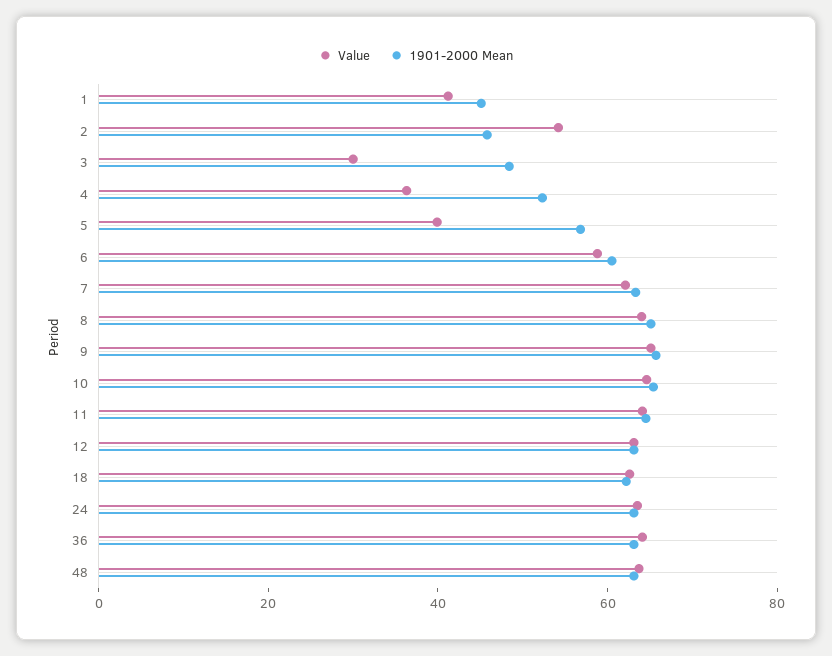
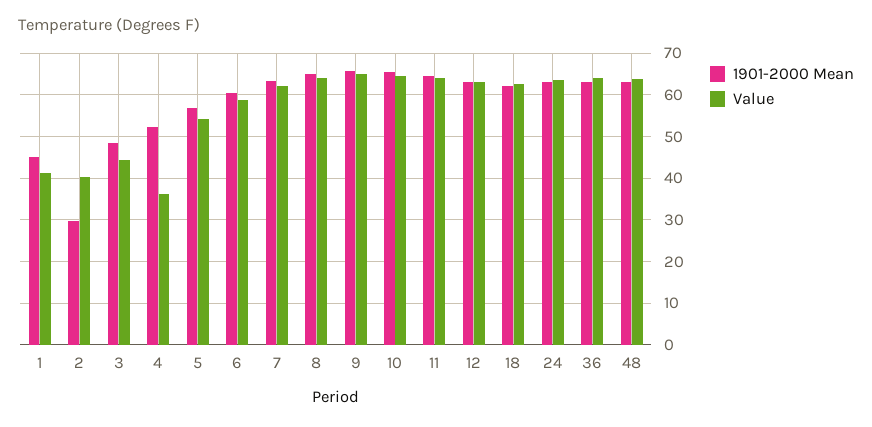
  {
    "Value": {
      "1": 42,
-     "2": 55,
+     "2": 40,
-     "3": 30,
+     "3": 44,
      "4": 36,
-     "5": 40,
+     "5": 54,
      "6": 58,
      "7": 62,
      "8": 64,
      "9": 66,
      "10": 64,
      "11": 64,
      "12": 64,
      "18": 62,
      "24": 64,
      "36": 64,
      "48": 64
    },
    "1901-2000 Mean": {
      "1": 46,
-     "2": 45,
+     "2": 30,
      "3": 48,
      "4": 52,
      "5": 56,
      "6": 60,
      "7": 64,
      "8": 66,
      "9": 66,
      "10": 66,
      "11": 64,
      "12": 64,
      "18": 62,
      "24": 64,
      "36": 64,
      "48": 64
    }
  }

